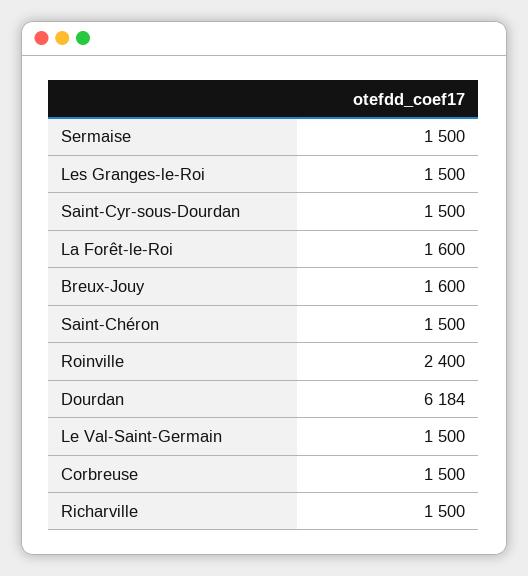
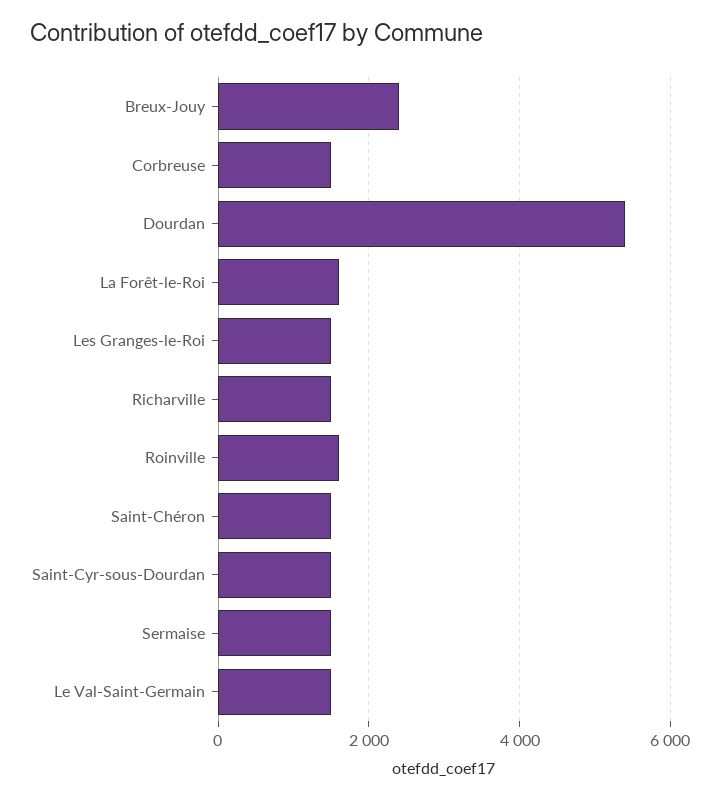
  {
    "Sermaise": 1500,
    "Les Granges-le-Roi": 1500,
    "Saint-Cyr-sous-Dourdan": 1500,
    "La Forêt-le-Roi": 1600,
-   "Breux-Jouy": 1600,
+   "Breux-Jouy": 2400,
    "Saint-Chéron": 1500,
-   "Roinville": 2400,
+   "Roinville": 1600,
-   "Dourdan": 6184,
+   "Dourdan": 5400,
    "Le Val-Saint-Germain": 1500,
    "Corbreuse": 1500,
    "Richarville": 1500
  }

